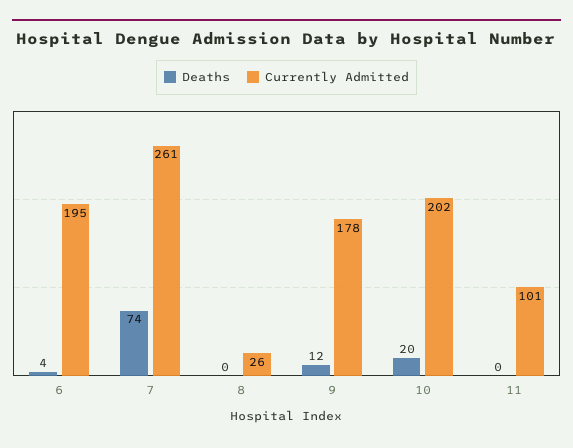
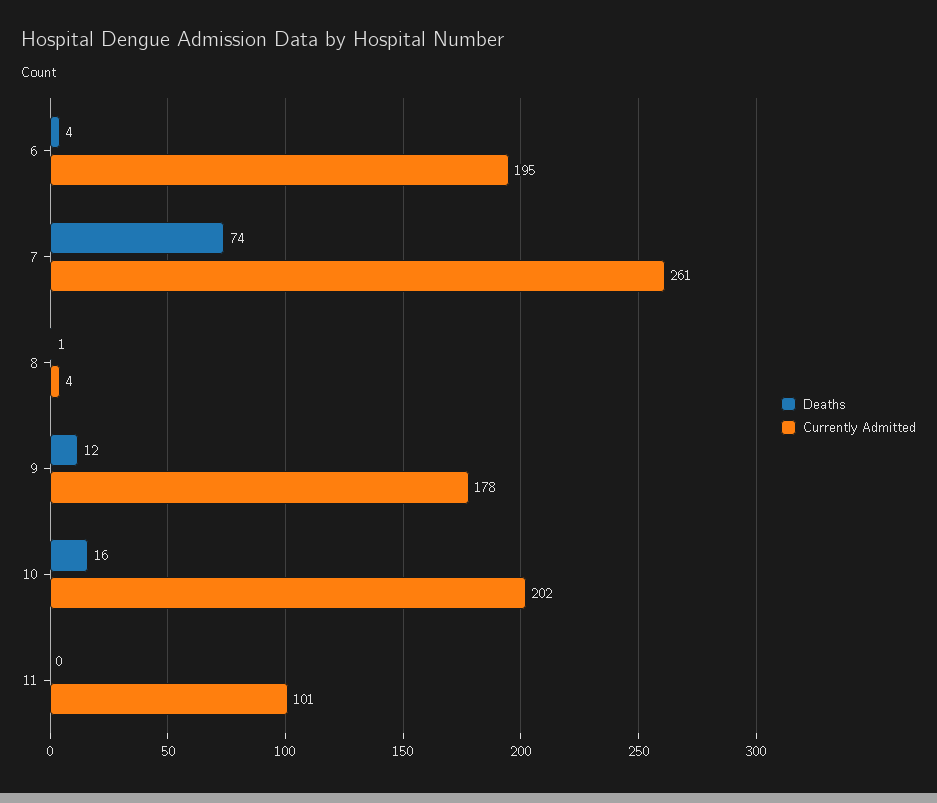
  {
    "Deaths": {
      "6": 4,
      "7": 74,
-     "8": 0,
+     "8": 1,
      "9": 12,
-     "10": 20,
+     "10": 16,
      "11": 0
    },
    "Currently Admitted": {
      "6": 195,
      "7": 261,
-     "8": 26,
+     "8": 4,
      "9": 178,
      "10": 202,
      "11": 101
    }
  }

